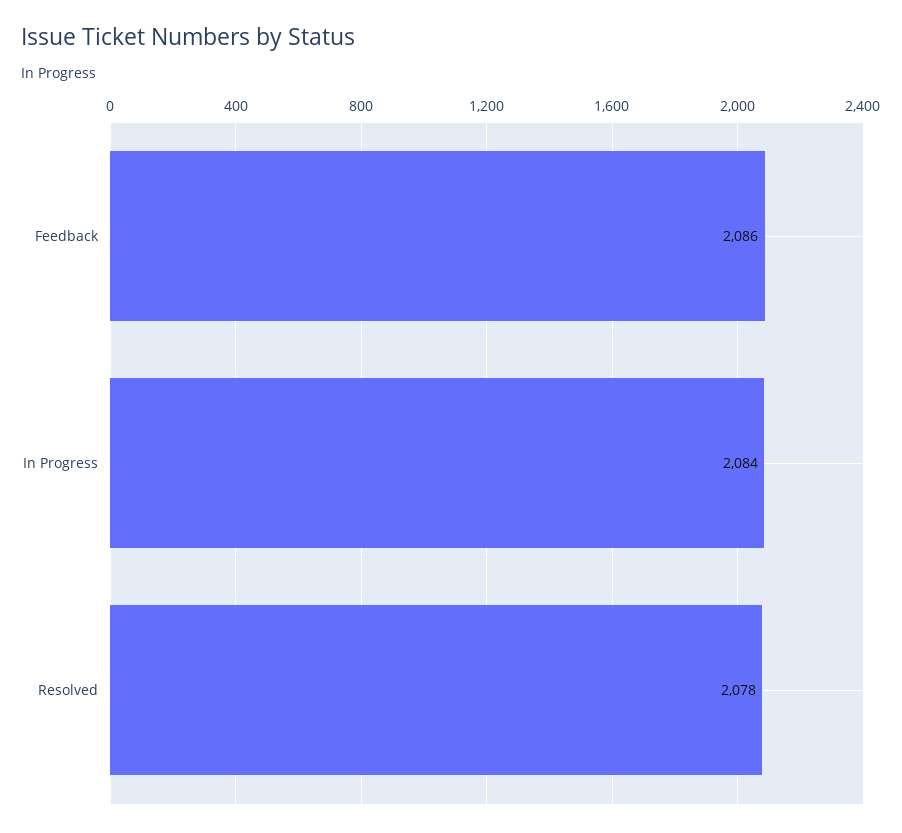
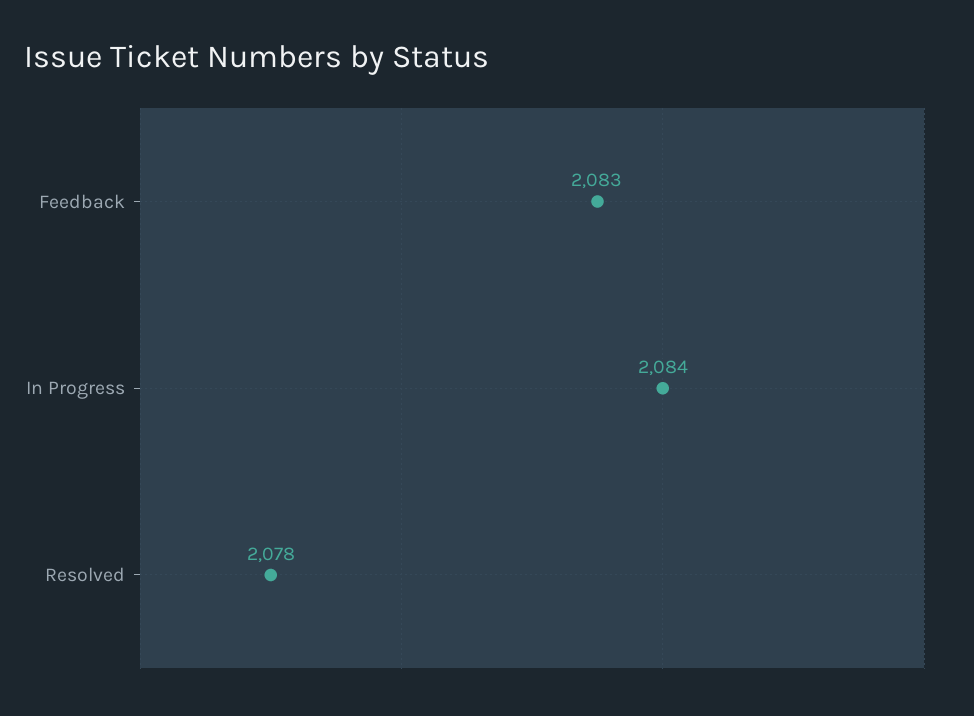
  {
-   "Feedback": 2086,
+   "Feedback": 2083,
    "In Progress": 2084,
    "Resolved": 2078
  }

